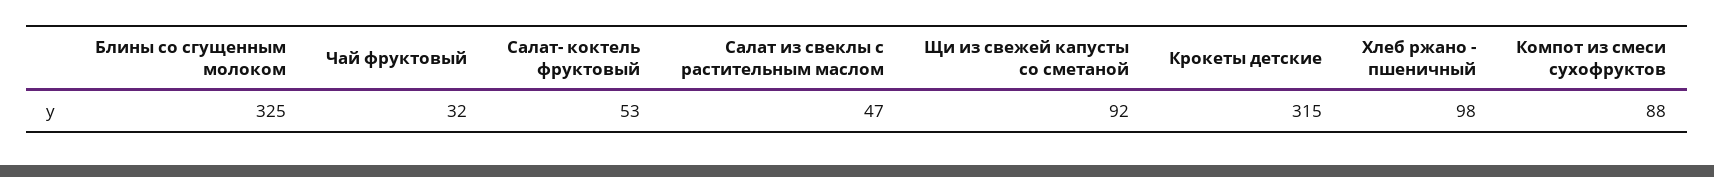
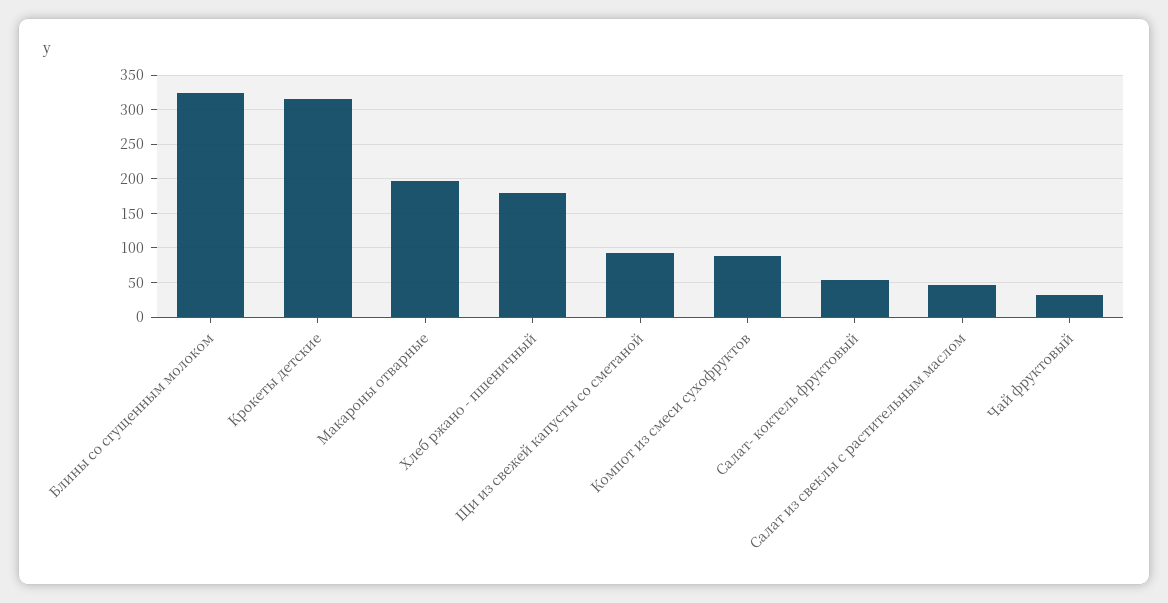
  {
    "Блины со сгущенным молоком": 325,
    "Чай фруктовый": 32,
    "Салат- коктель фруктовый": 53,
    "Салат из свеклы с растительным маслом": 47,
    "Щи из свежей капусты со сметаной": 92,
    "Крокеты детские": 315,
-   "Хлеб ржано - пшеничный": 98,
+   "Хлеб ржано - пшеничный": 180,
-   "Компот из смеси сухофруктов": 88
+   "Компот из смеси сухофруктов": 88,
+   "Макароны отварные": 200
  }

